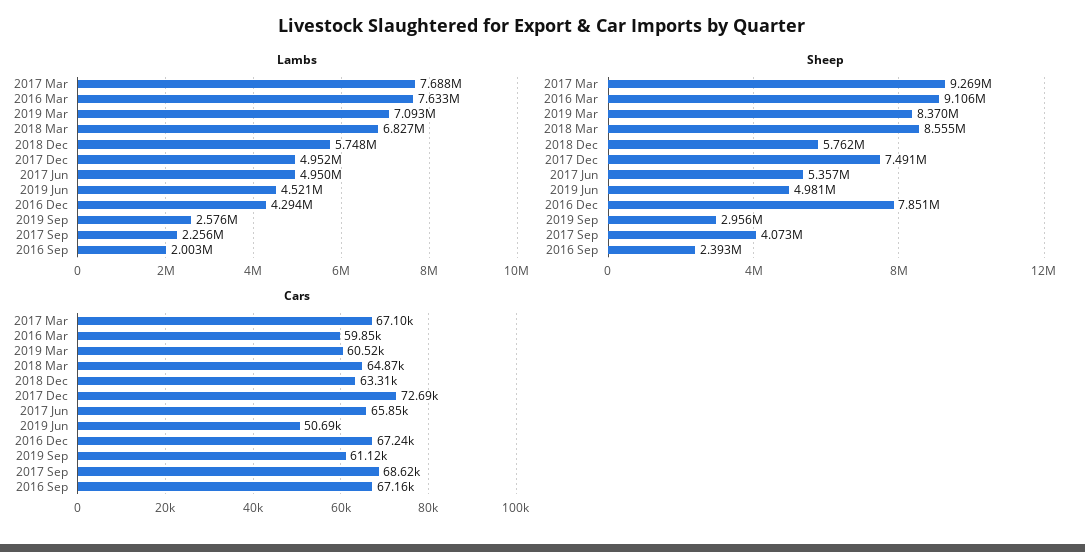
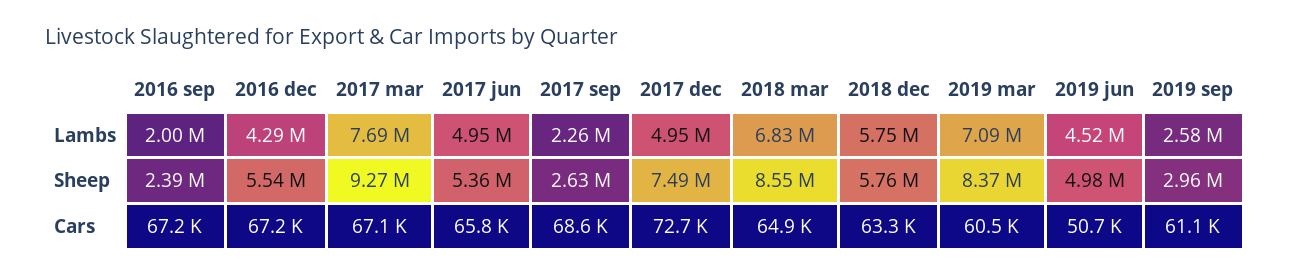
  {
    "Lambs": {
      "2017 Mar": 7688000,
-     "2016 Mar": 7633000,
      "2019 Mar": 7093000,
      "2018 Mar": 6827000,
      "2018 Dec": 5748000,
      "2017 Dec": 4952000,
      "2017 Jun": 4950000,
      "2019 Jun": 4521000,
      "2016 Dec": 4294000,
      "2019 Sep": 2576000,
      "2017 Sep": 2256000,
      "2016 Sep": 2003000
    },
    "Sheep": {
      "2017 Mar": 9269000,
-     "2016 Mar": 9106000,
      "2019 Mar": 8370000,
      "2018 Mar": 8555000,
      "2018 Dec": 5762000,
      "2017 Dec": 7491000,
      "2017 Jun": 5357000,
      "2019 Jun": 4981000,
-     "2016 Dec": 7851000,
+     "2016 Dec": 5540000,
      "2019 Sep": 2956000,
-     "2017 Sep": 4073000,
+     "2017 Sep": 2630000,
      "2016 Sep": 2393000
    },
    "Cars": {
      "2017 Mar": 67100,
-     "2016 Mar": 59850,
      "2019 Mar": 60520,
      "2018 Mar": 64870,
      "2018 Dec": 63310,
      "2017 Dec": 72690,
      "2017 Jun": 65850,
      "2019 Jun": 50690,
      "2016 Dec": 67240,
      "2019 Sep": 61120,
      "2017 Sep": 68620,
      "2016 Sep": 67160
    }
  }

